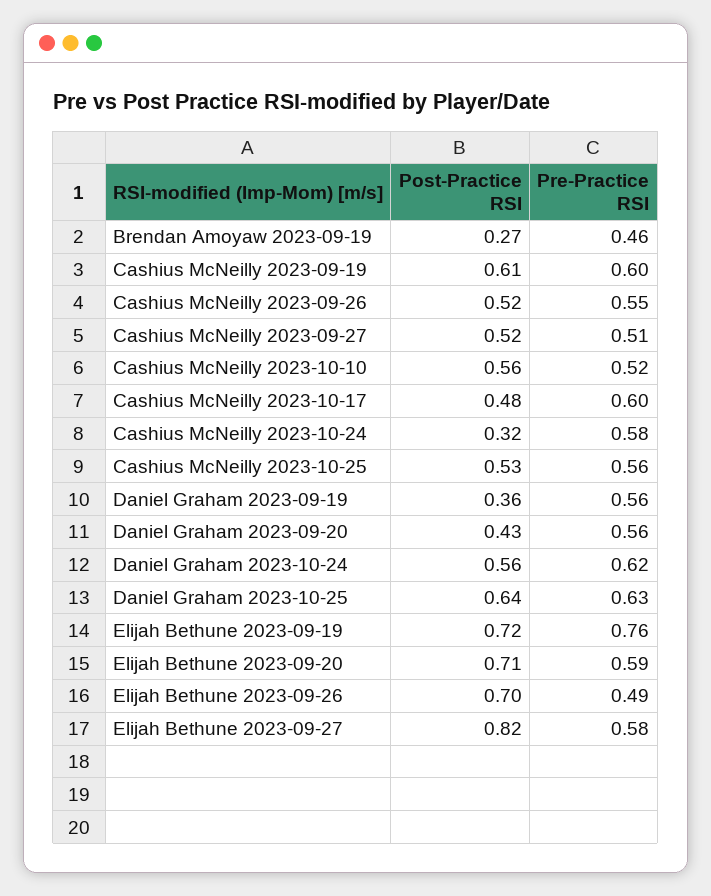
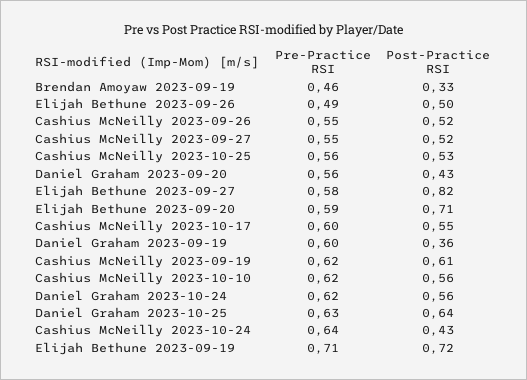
  {
    "Post-Practice RSI": {
-     "Brendan Amoyaw 2023-09-19": 0.27,
+     "Brendan Amoyaw 2023-09-19": 0.33,
      "Cashius McNeilly 2023-09-19": 0.61,
      "Cashius McNeilly 2023-09-26": 0.52,
      "Cashius McNeilly 2023-09-27": 0.52,
      "Cashius McNeilly 2023-10-10": 0.56,
-     "Cashius McNeilly 2023-10-17": 0.48,
+     "Cashius McNeilly 2023-10-17": 0.55,
-     "Cashius McNeilly 2023-10-24": 0.32,
+     "Cashius McNeilly 2023-10-24": 0.43,
      "Cashius McNeilly 2023-10-25": 0.53,
      "Daniel Graham 2023-09-19": 0.36,
      "Daniel Graham 2023-09-20": 0.43,
      "Daniel Graham 2023-10-24": 0.56,
      "Daniel Graham 2023-10-25": 0.64,
      "Elijah Bethune 2023-09-19": 0.72,
      "Elijah Bethune 2023-09-20": 0.71,
-     "Elijah Bethune 2023-09-26": 0.7,
+     "Elijah Bethune 2023-09-26": 0.5,
      "Elijah Bethune 2023-09-27": 0.82
    },
    "Pre-Practice RSI": {
      "Brendan Amoyaw 2023-09-19": 0.46,
-     "Cashius McNeilly 2023-09-19": 0.6,
+     "Cashius McNeilly 2023-09-19": 0.62,
      "Cashius McNeilly 2023-09-26": 0.55,
-     "Cashius McNeilly 2023-09-27": 0.51,
+     "Cashius McNeilly 2023-09-27": 0.55,
-     "Cashius McNeilly 2023-10-10": 0.52,
+     "Cashius McNeilly 2023-10-10": 0.62,
      "Cashius McNeilly 2023-10-17": 0.6,
-     "Cashius McNeilly 2023-10-24": 0.58,
+     "Cashius McNeilly 2023-10-24": 0.64,
      "Cashius McNeilly 2023-10-25": 0.56,
-     "Daniel Graham 2023-09-19": 0.56,
+     "Daniel Graham 2023-09-19": 0.6,
      "Daniel Graham 2023-09-20": 0.56,
      "Daniel Graham 2023-10-24": 0.62,
      "Daniel Graham 2023-10-25": 0.63,
-     "Elijah Bethune 2023-09-19": 0.76,
+     "Elijah Bethune 2023-09-19": 0.71,
      "Elijah Bethune 2023-09-20": 0.59,
      "Elijah Bethune 2023-09-26": 0.49,
      "Elijah Bethune 2023-09-27": 0.58
    }
  }

